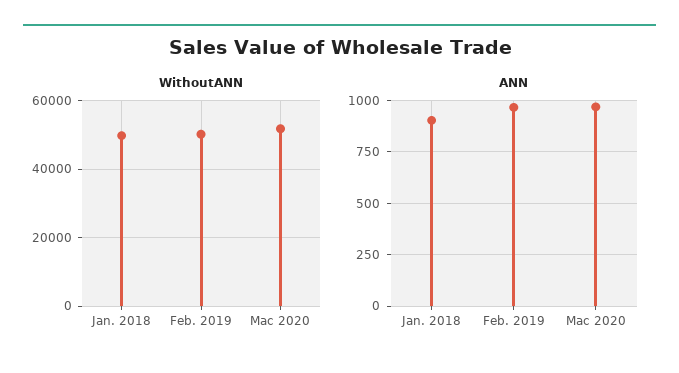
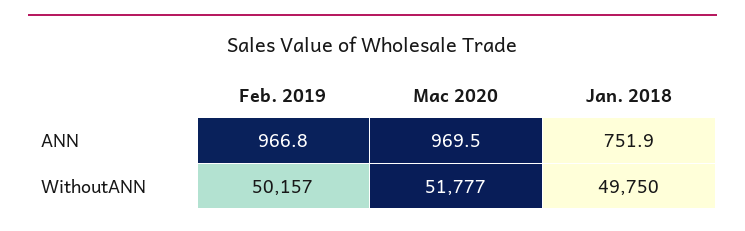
  {
    "WithoutANN": {
      "Jan. 2018": 49750,
      "Feb. 2019": 50157,
      "Mac 2020": 51777
    },
    "ANN": {
-     "Jan. 2018": 900,
+     "Jan. 2018": 751.9,
      "Feb. 2019": 966.8,
      "Mac 2020": 969.5
    }
  }

